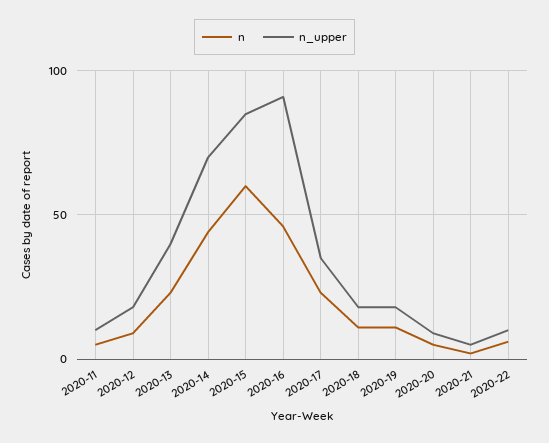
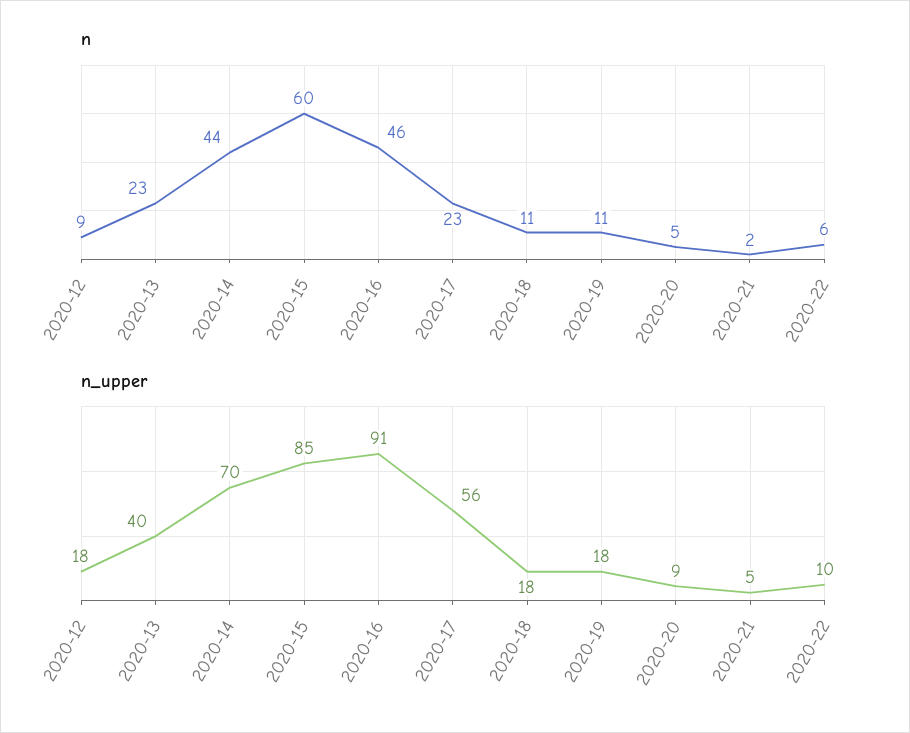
  {
    "n": {
-     "2020-11": 5,
      "2020-12": 9,
      "2020-13": 23,
      "2020-14": 44,
      "2020-15": 60,
      "2020-16": 46,
      "2020-17": 23,
      "2020-18": 11,
      "2020-19": 11,
      "2020-20": 5,
      "2020-21": 2,
      "2020-22": 6
    },
    "n_upper": {
-     "2020-11": 10,
      "2020-12": 18,
      "2020-13": 40,
      "2020-14": 70,
      "2020-15": 85,
      "2020-16": 91,
-     "2020-17": 35,
+     "2020-17": 56,
      "2020-18": 18,
      "2020-19": 18,
      "2020-20": 9,
      "2020-21": 5,
      "2020-22": 10
    }
  }

